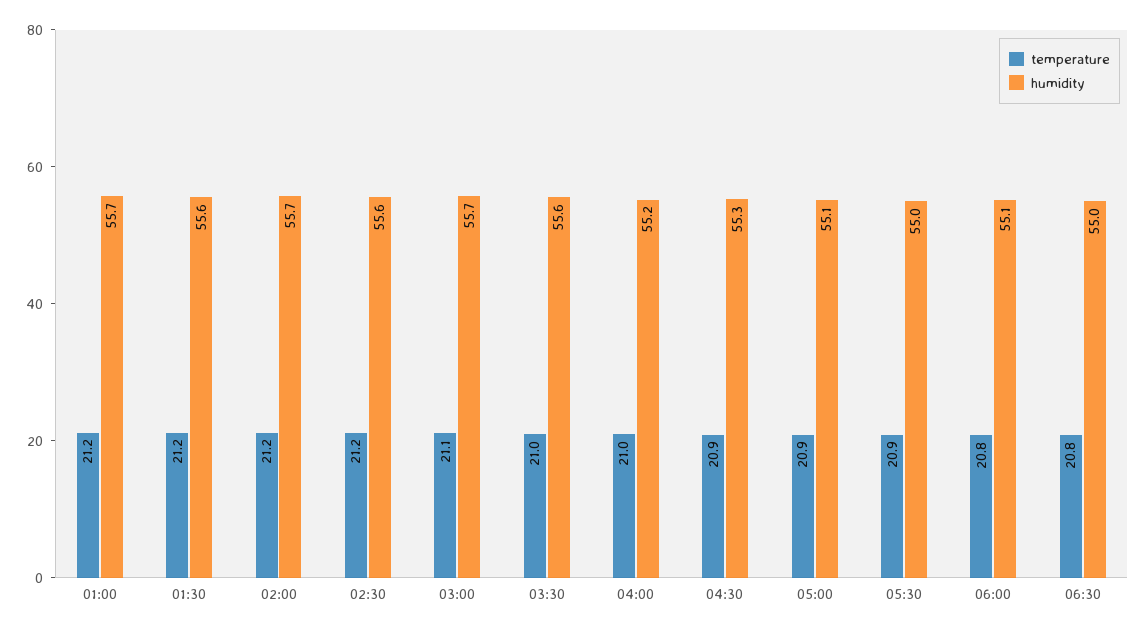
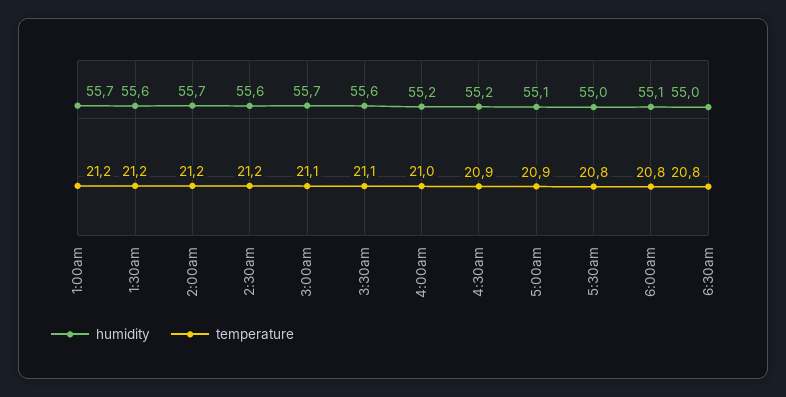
  {
    "temperature": {
      "01:00": 21.2,
      "01:30": 21.2,
      "02:00": 21.2,
      "02:30": 21.2,
      "03:00": 21.1,
-     "03:30": 21,
+     "03:30": 21.1,
      "04:00": 21,
      "04:30": 20.9,
      "05:00": 20.9,
-     "05:30": 20.9,
+     "05:30": 20.8,
      "06:00": 20.8,
      "06:30": 20.8
    },
    "humidity": {
      "01:00": 55.7,
      "01:30": 55.6,
      "02:00": 55.7,
      "02:30": 55.6,
      "03:00": 55.7,
      "03:30": 55.6,
      "04:00": 55.2,
-     "04:30": 55.3,
+     "04:30": 55.2,
      "05:00": 55.1,
      "05:30": 55,
      "06:00": 55.1,
      "06:30": 55
    }
  }

